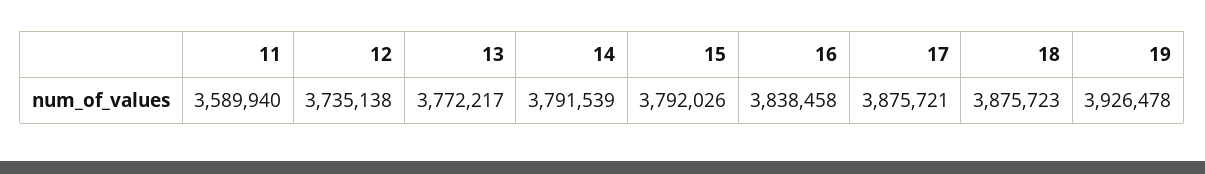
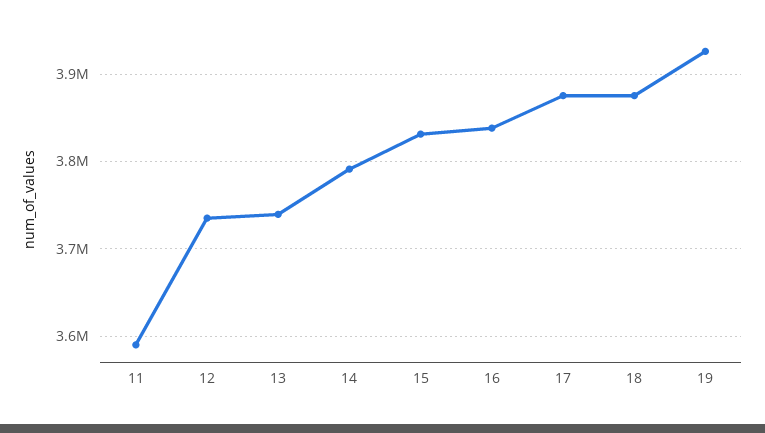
  {
    "11": 3589940,
    "12": 3735138,
-   "13": 3772217,
+   "13": 3740000,
    "14": 3791539,
-   "15": 3792026,
+   "15": 3830000,
    "16": 3838458,
    "17": 3875721,
    "18": 3875723,
    "19": 3926478
  }

